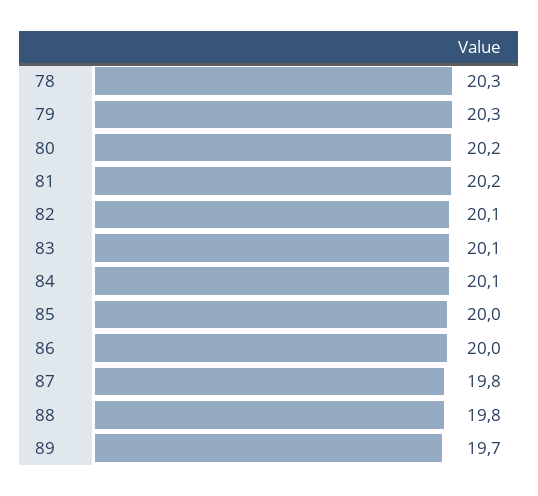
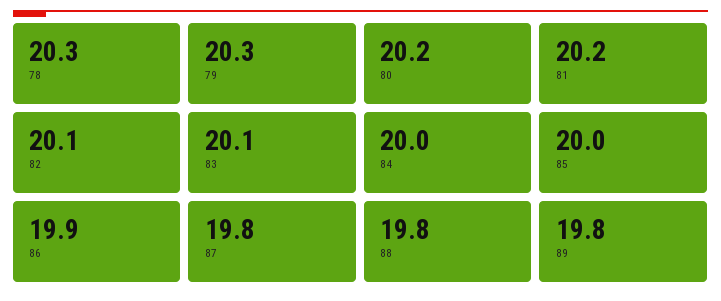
  {
    "78": 20.3,
    "79": 20.3,
    "80": 20.2,
    "81": 20.2,
    "82": 20.1,
    "83": 20.1,
-   "84": 20.1,
+   "84": 20,
    "85": 20,
-   "86": 20,
+   "86": 19.9,
    "87": 19.8,
    "88": 19.8,
-   "89": 19.7
+   "89": 19.8
  }

